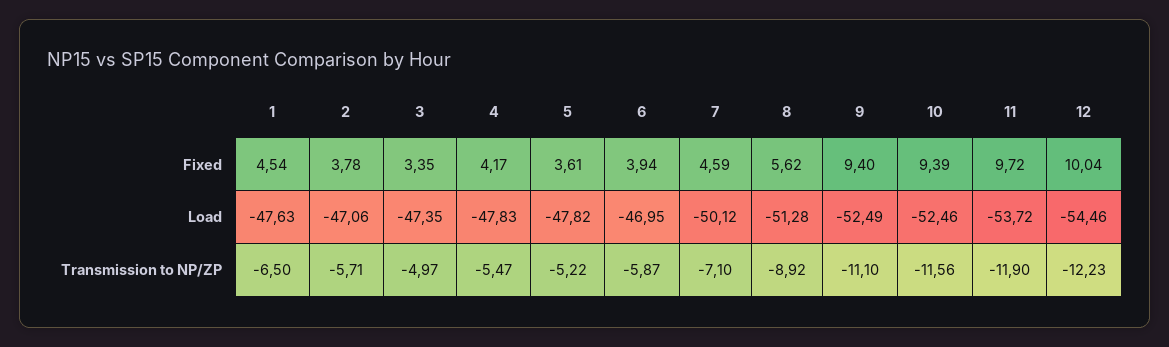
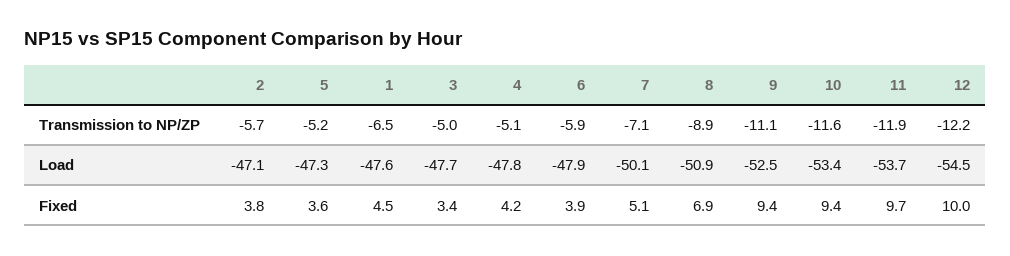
  {
    "1": {
      "Fixed": 4.54,
      "Load": -47.63,
      "Transmission to NP/ZP": -6.5
    },
    "2": {
      "Fixed": 3.78,
      "Load": -47.06,
      "Transmission to NP/ZP": -5.71
    },
    "3": {
      "Fixed": 3.35,
-     "Load": -47.35,
+     "Load": -47.7,
      "Transmission to NP/ZP": -4.97
    },
    "4": {
      "Fixed": 4.17,
      "Load": -47.83,
-     "Transmission to NP/ZP": -5.47
+     "Transmission to NP/ZP": -5.1
    },
    "5": {
      "Fixed": 3.61,
-     "Load": -47.82,
+     "Load": -47.3,
      "Transmission to NP/ZP": -5.22
    },
    "6": {
      "Fixed": 3.94,
-     "Load": -46.95,
+     "Load": -47.9,
      "Transmission to NP/ZP": -5.87
    },
    "7": {
-     "Fixed": 4.59,
+     "Fixed": 5.1,
      "Load": -50.12,
      "Transmission to NP/ZP": -7.1
    },
    "8": {
-     "Fixed": 5.62,
+     "Fixed": 6.9,
-     "Load": -51.28,
+     "Load": -50.9,
      "Transmission to NP/ZP": -8.92
    },
    "9": {
      "Fixed": 9.4,
      "Load": -52.49,
      "Transmission to NP/ZP": -11.1
    },
    "10": {
      "Fixed": 9.39,
-     "Load": -52.46,
+     "Load": -53.4,
      "Transmission to NP/ZP": -11.56
    },
    "11": {
      "Fixed": 9.72,
      "Load": -53.72,
      "Transmission to NP/ZP": -11.9
    },
    "12": {
      "Fixed": 10.04,
      "Load": -54.46,
      "Transmission to NP/ZP": -12.23
    }
  }

